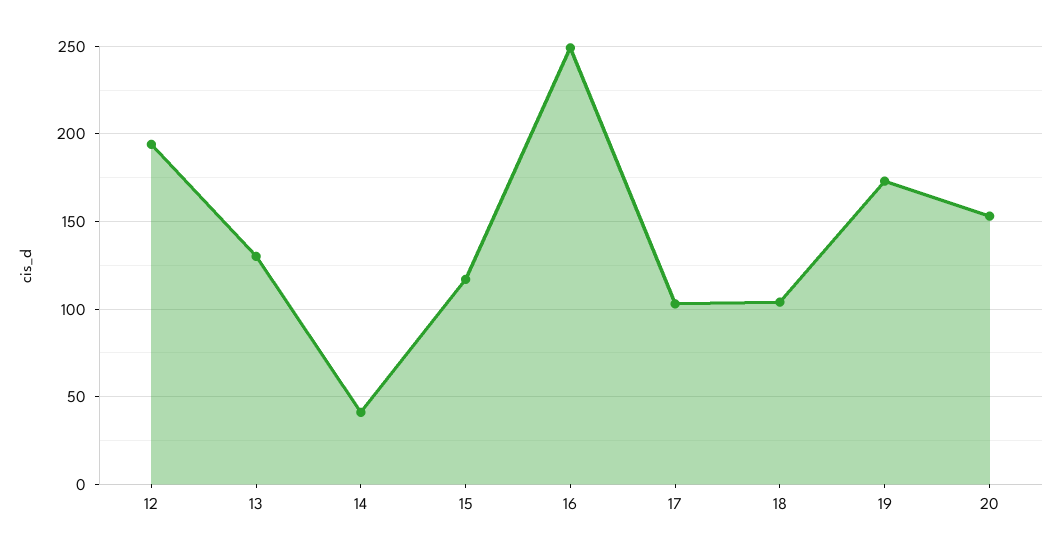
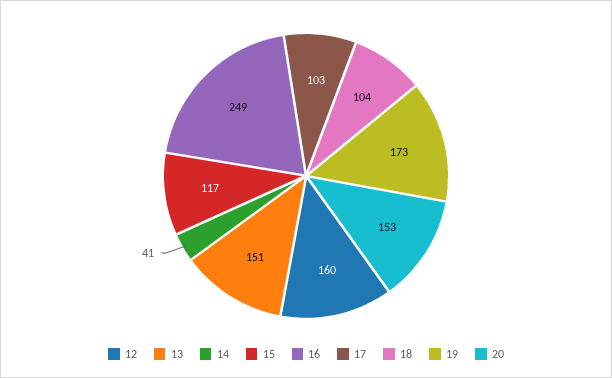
  {
-   "12": 195,
+   "12": 160,
-   "13": 130,
+   "13": 151,
    "14": 41,
    "15": 117,
    "16": 249,
    "17": 103,
    "18": 104,
    "19": 173,
    "20": 153
  }

